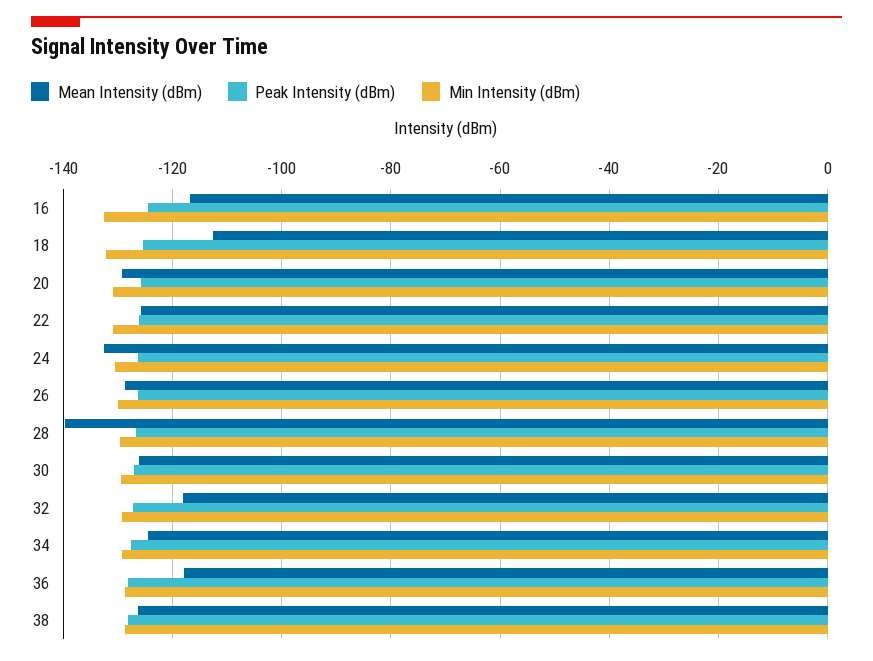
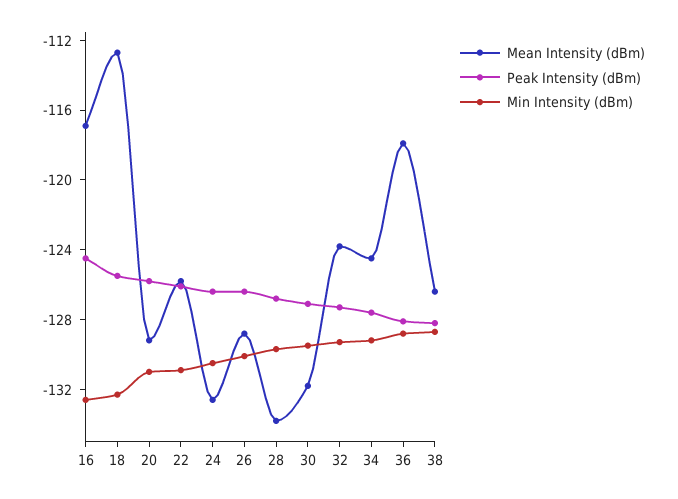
  {
    "Mean Intensity (dBm)": {
      "16": -117,
      "18": -113,
      "20": -129,
      "22": -126,
      "24": -133,
      "26": -129,
-     "28": -140,
+     "28": -134,
-     "30": -126,
+     "30": -132,
-     "32": -118,
+     "32": -124,
      "34": -125,
      "36": -118,
      "38": -126
    },
    "Peak Intensity (dBm)": {
      "16": -125,
      "18": -126,
      "20": -126,
      "22": -126,
      "24": -126,
      "26": -126,
      "28": -127,
      "30": -127,
      "32": -127,
      "34": -128,
      "36": -128,
      "38": -128
    },
    "Min Intensity (dBm)": {
      "16": -133,
      "18": -132,
      "20": -131,
      "22": -131,
      "24": -131,
      "26": -130,
      "28": -130,
      "30": -130,
      "32": -129,
      "34": -129,
      "36": -129,
      "38": -129
    }
  }

